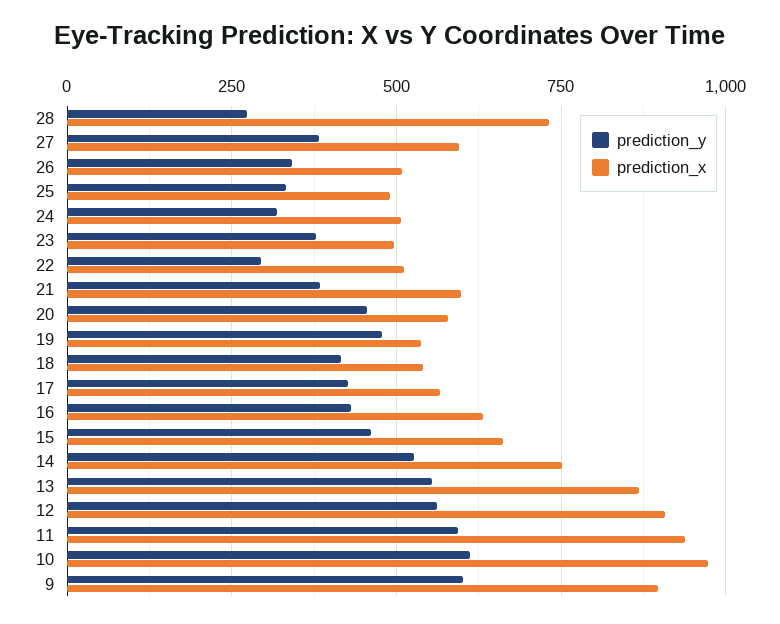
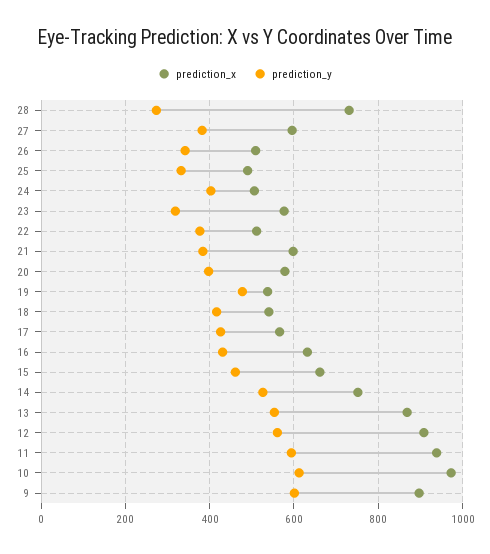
  {
    "prediction_y": {
      "28": 280,
      "27": 380,
      "26": 340,
      "25": 340,
-     "24": 325,
+     "24": 400,
-     "23": 375,
+     "23": 320,
-     "22": 300,
+     "22": 380,
      "21": 380,
-     "20": 450,
+     "20": 400,
      "19": 480,
      "18": 420,
      "17": 420,
      "16": 440,
      "15": 460,
      "14": 520,
      "13": 560,
      "12": 560,
      "11": 600,
      "10": 620,
      "9": 600
    },
    "prediction_x": {
      "28": 740,
      "27": 600,
      "26": 500,
      "25": 500,
      "24": 500,
-     "23": 500,
+     "23": 580,
      "22": 520,
      "21": 600,
      "20": 580,
      "19": 540,
      "18": 540,
      "17": 560,
      "16": 640,
      "15": 660,
      "14": 760,
      "13": 860,
      "12": 900,
      "11": 940,
      "10": 980,
      "9": 900
    }
  }

